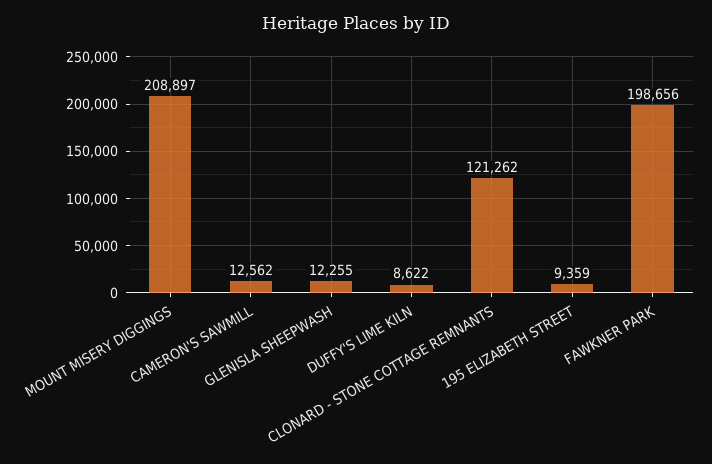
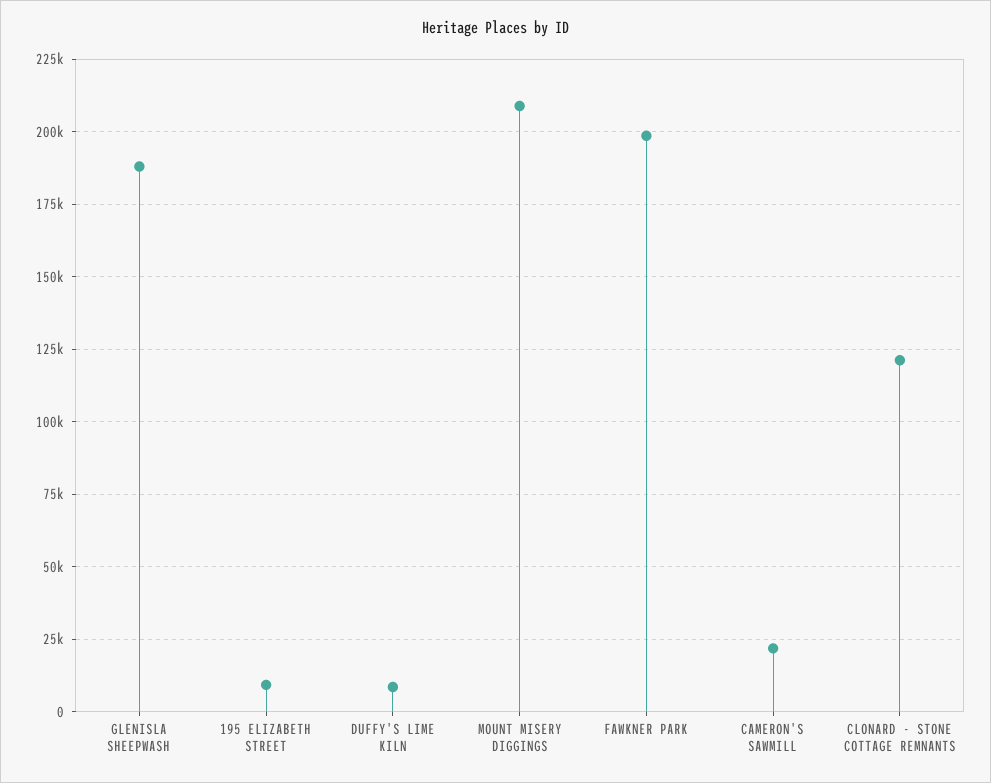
  {
    "MOUNT MISERY DIGGINGS": 208897,
-   "CAMERON'S SAWMILL": 12562,
+   "CAMERON'S SAWMILL": 22500,
-   "GLENISLA SHEEPWASH": 12255,
+   "GLENISLA SHEEPWASH": 187500,
    "DUFFY'S LIME KILN": 8622,
    "CLONARD - STONE COTTAGE REMNANTS": 121262,
    "195 ELIZABETH STREET": 9359,
    "FAWKNER PARK": 198656
  }

